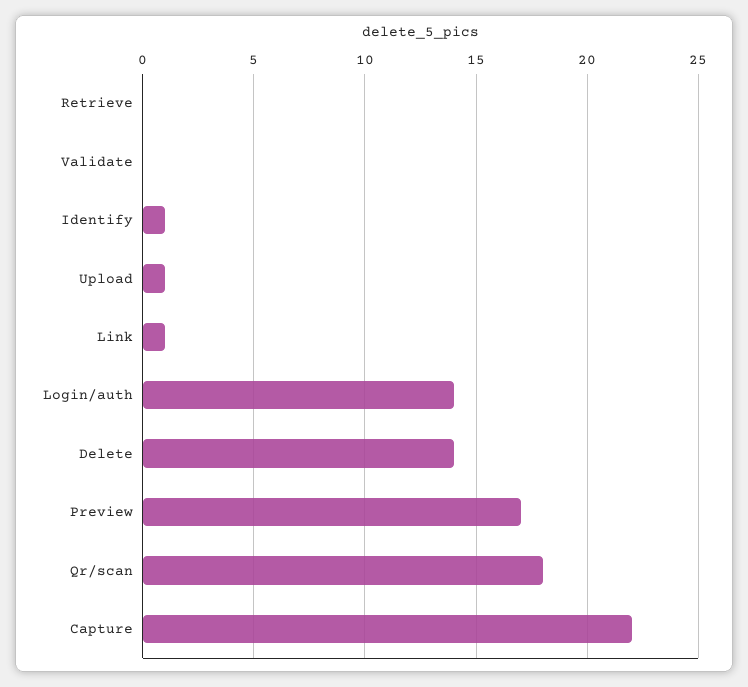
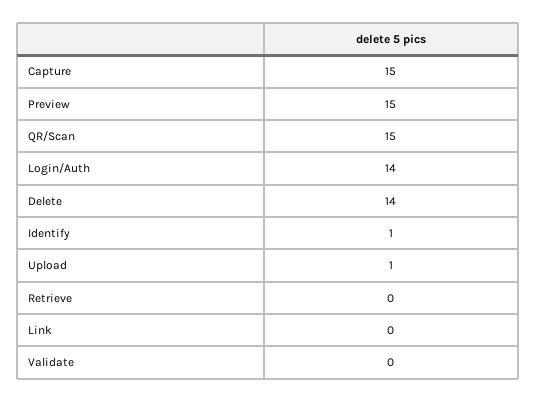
  {
    "Retrieve": 0,
    "Validate": 0,
    "Identify": 1,
    "Upload": 1,
-   "Link": 1,
+   "Link": 0,
    "Login/auth": 14,
    "Delete": 14,
-   "Preview": 17,
+   "Preview": 15,
-   "Qr/scan": 18,
+   "Qr/scan": 15,
-   "Capture": 22
+   "Capture": 15
  }

